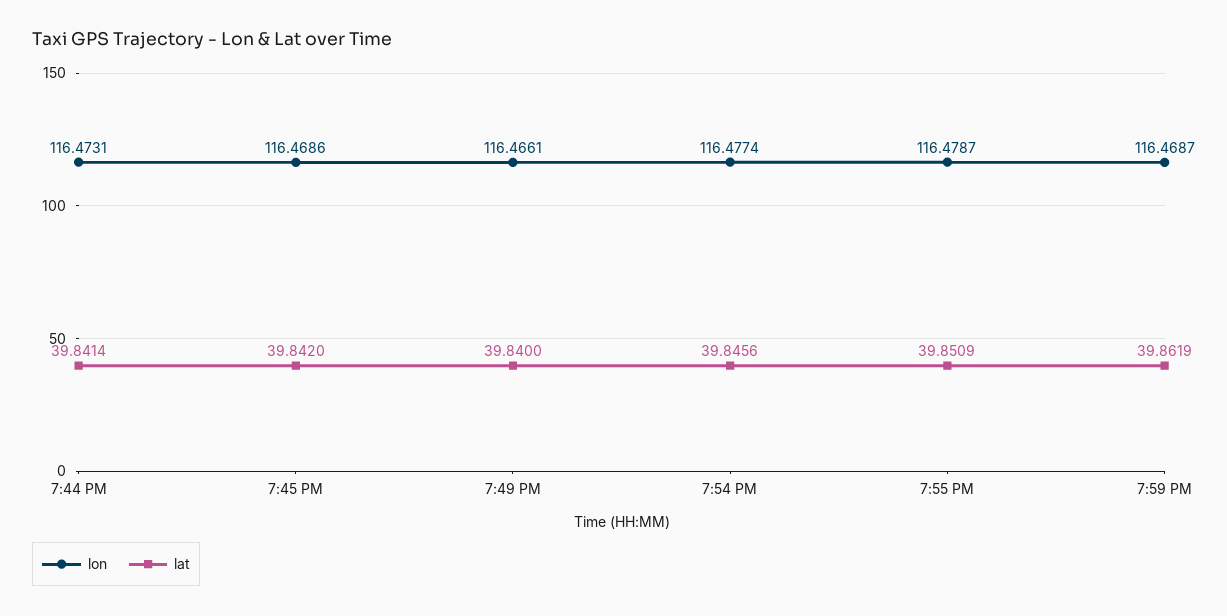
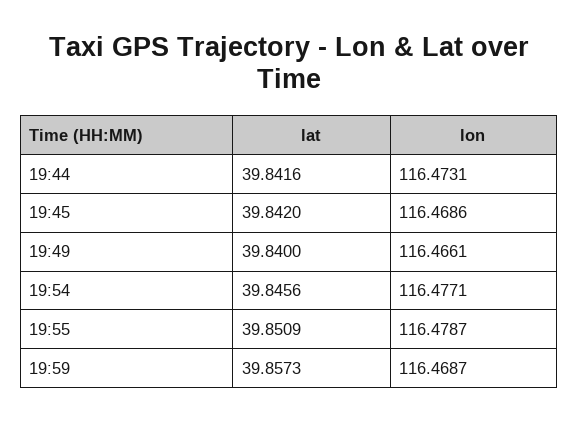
  {
    "lon": {
      "7:44 PM": 116.4731,
      "7:45 PM": 116.4686,
      "7:49 PM": 116.4661,
-     "7:54 PM": 116.4774,
+     "7:54 PM": 116.4771,
      "7:55 PM": 116.4787,
      "7:59 PM": 116.4687
    },
    "lat": {
-     "7:44 PM": 39.8414,
+     "7:44 PM": 39.8416,
      "7:45 PM": 39.842,
      "7:49 PM": 39.84,
      "7:54 PM": 39.8456,
      "7:55 PM": 39.8509,
-     "7:59 PM": 39.8619
+     "7:59 PM": 39.8573
    }
  }

